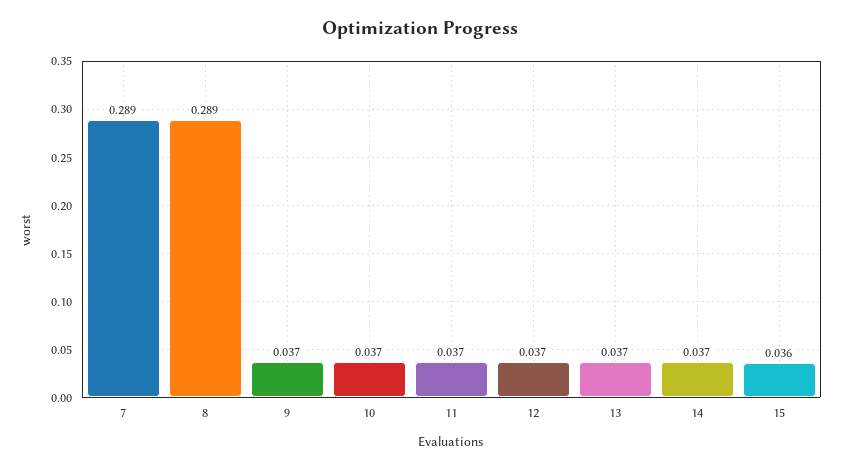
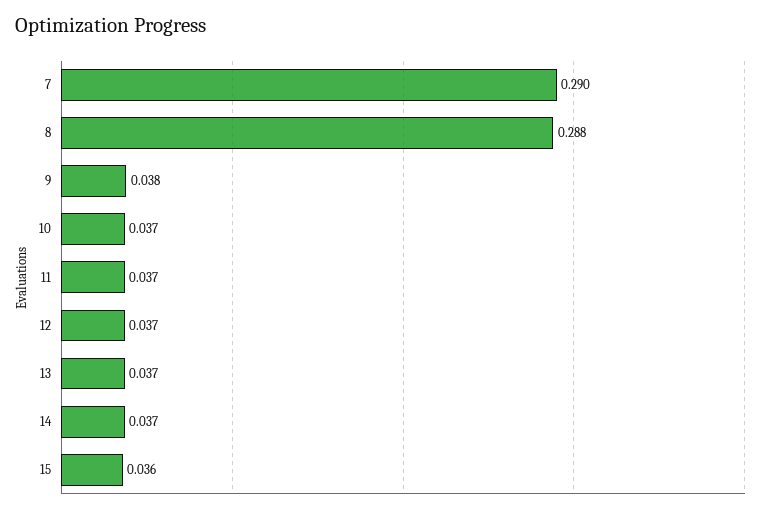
  {
-   "7": 0.289,
+   "7": 0.29,
-   "8": 0.289,
+   "8": 0.288,
-   "9": 0.037,
+   "9": 0.038,
    "10": 0.037,
    "11": 0.037,
    "12": 0.037,
    "13": 0.037,
    "14": 0.037,
    "15": 0.036
  }

